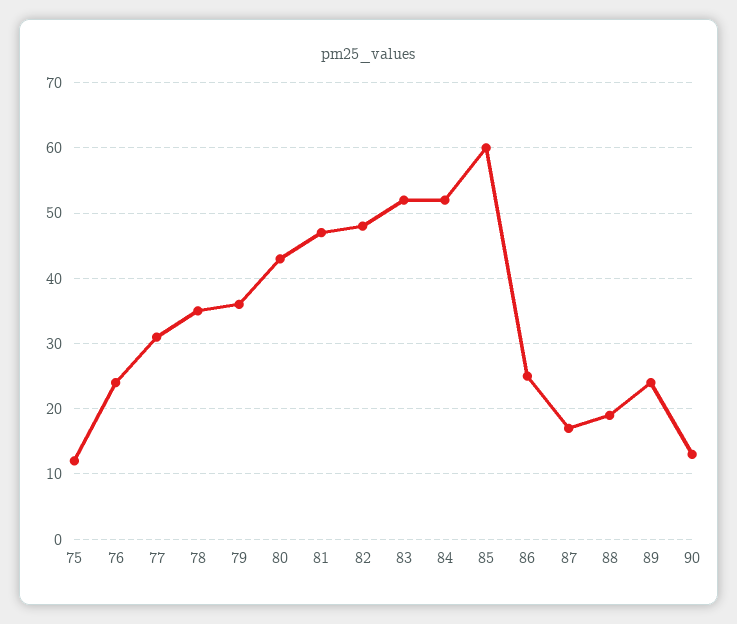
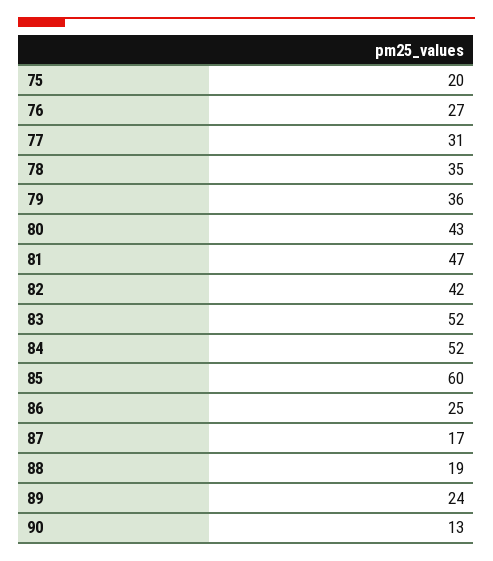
  {
-   "75": 12,
+   "75": 20,
-   "76": 24,
+   "76": 27,
    "77": 31,
    "78": 35,
    "79": 36,
    "80": 43,
    "81": 47,
-   "82": 48,
+   "82": 42,
    "83": 52,
    "84": 52,
    "85": 60,
    "86": 25,
    "87": 17,
    "88": 19,
    "89": 24,
    "90": 13
  }

